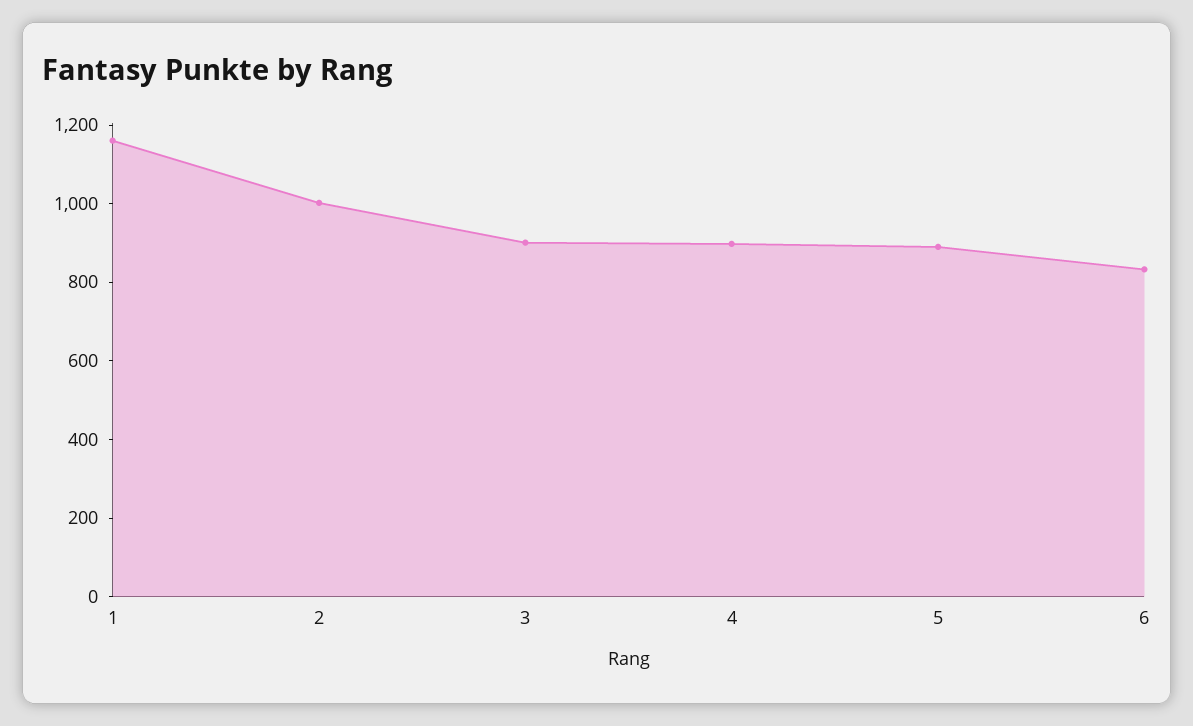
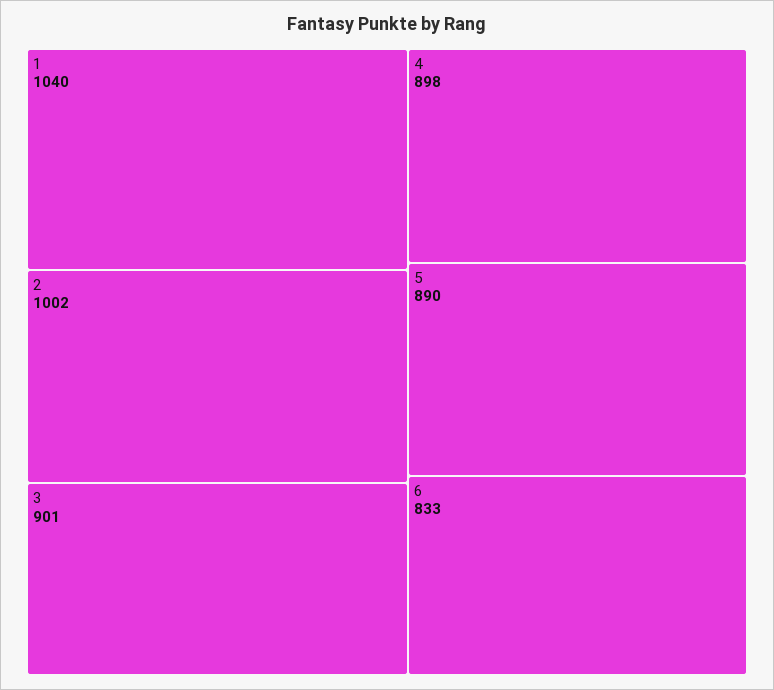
  {
-   "1": 1150,
+   "1": 1040,
    "2": 1002,
    "3": 901,
    "4": 898,
    "5": 890,
    "6": 833
  }

